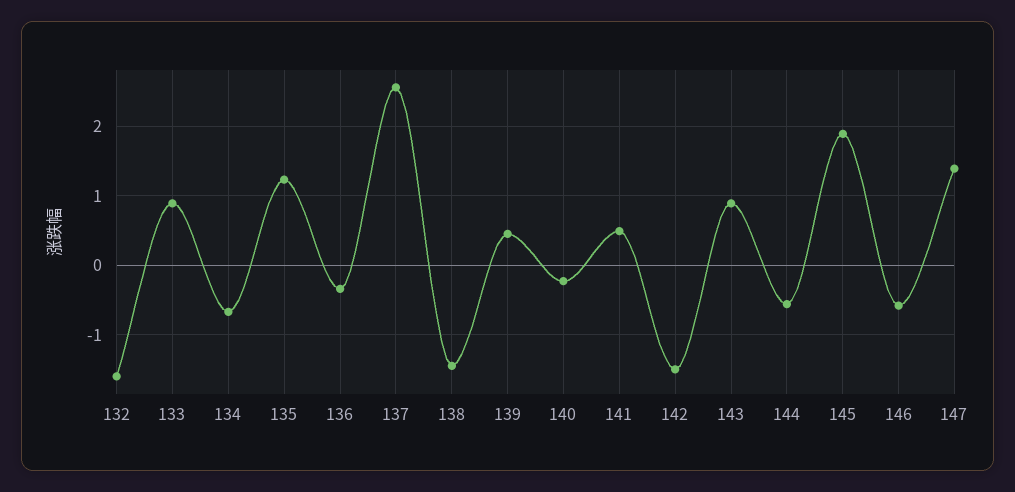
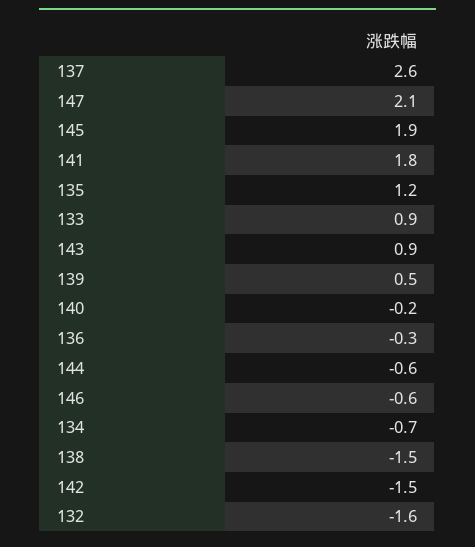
  {
    "132": -1.6,
    "133": 0.9,
    "134": -0.7,
    "135": 1.2,
    "136": -0.3,
    "137": 2.6,
    "138": -1.5,
    "139": 0.5,
    "140": -0.2,
-   "141": 0.5,
+   "141": 1.8,
    "142": -1.5,
    "143": 0.9,
    "144": -0.6,
    "145": 1.9,
    "146": -0.6,
-   "147": 1.4
+   "147": 2.1
  }

